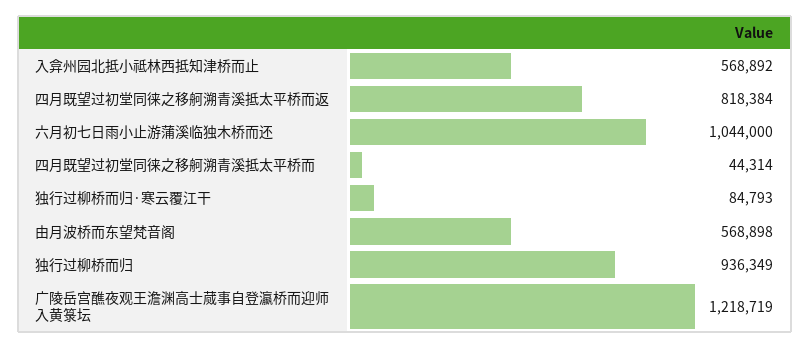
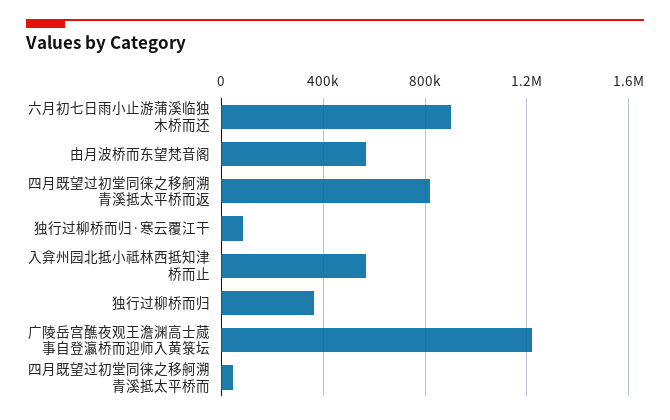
  {
    "入弇州园北抵小祗林西抵知津桥而止": 568892,
    "四月既望过初堂同徕之移舸溯青溪抵太平桥而返": 818384,
-   "六月初七日雨小止游蒲溪临独木桥而还": 1044000,
+   "六月初七日雨小止游蒲溪临独木桥而还": 900000,
    "四月既望过初堂同徕之移舸溯青溪抵太平桥而": 44314,
    "独行过柳桥而归·寒云覆江干": 84793,
    "由月波桥而东望梵音阁": 568898,
-   "独行过柳桥而归": 936349,
+   "独行过柳桥而归": 350000,
    "广陵岳宫醮夜观王澹渊高士蒇事自登瀛桥而迎师入黄箓坛": 1218719
  }

